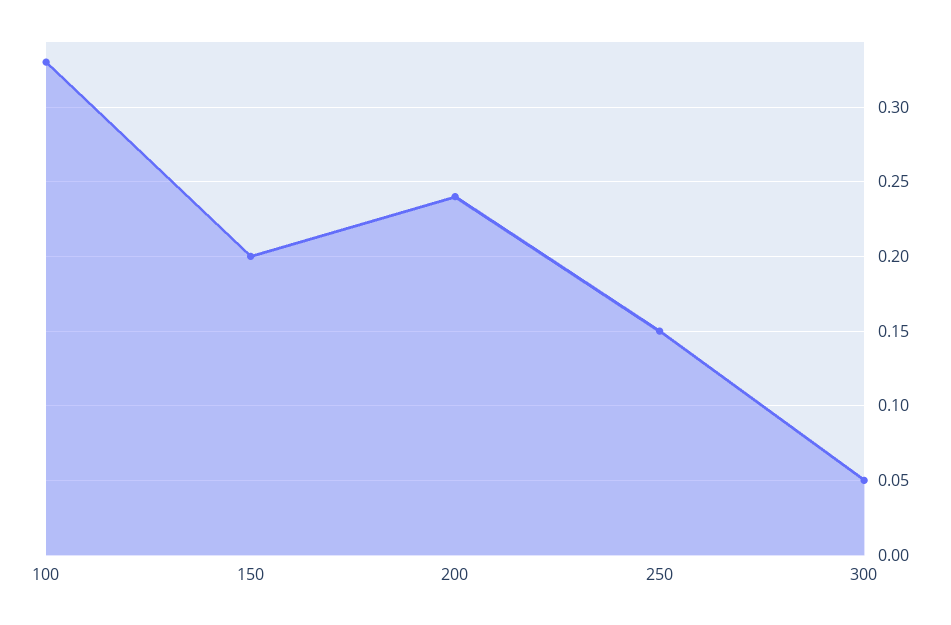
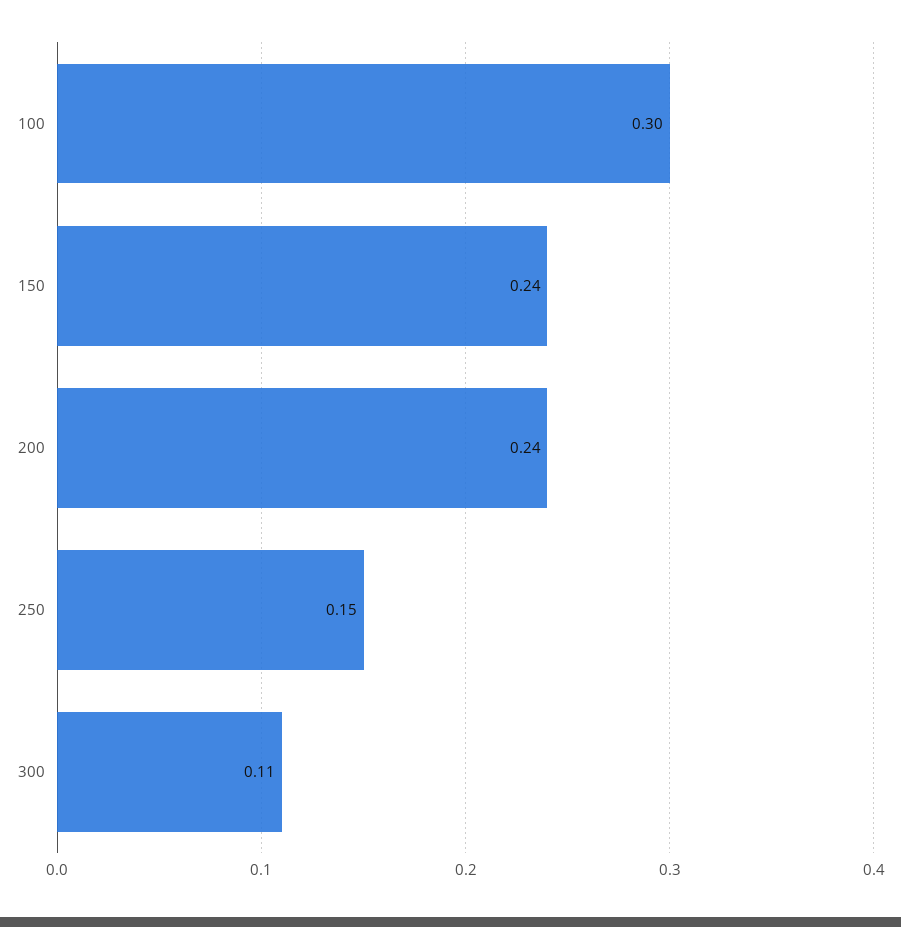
  {
-   "100": 0.33,
+   "100": 0.3,
-   "150": 0.2,
+   "150": 0.24,
    "200": 0.24,
    "250": 0.15,
-   "300": 0.05
+   "300": 0.11
  }

